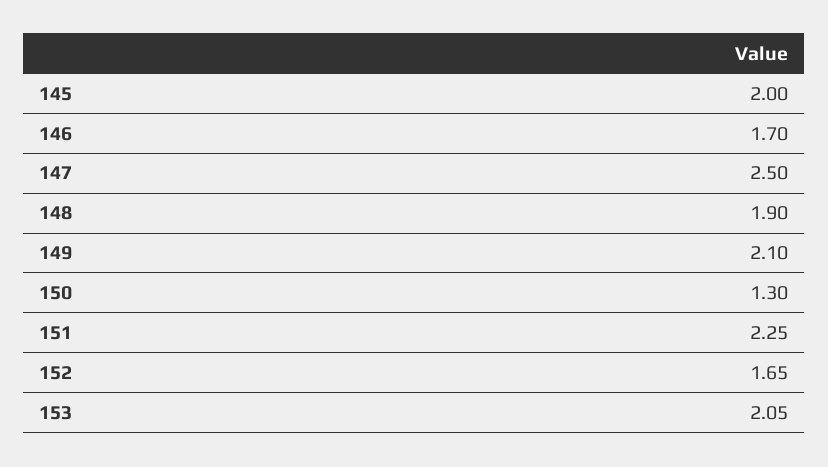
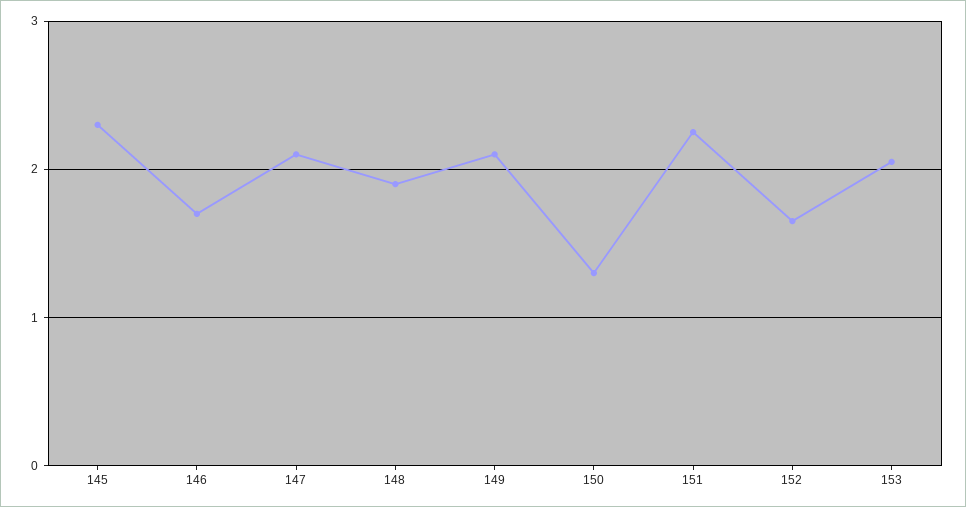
  {
-   "145": 2,
+   "145": 2.3,
    "146": 1.7,
-   "147": 2.5,
+   "147": 2.1,
    "148": 1.9,
    "149": 2.1,
    "150": 1.3,
    "151": 2.25,
    "152": 1.65,
    "153": 2.05
  }

